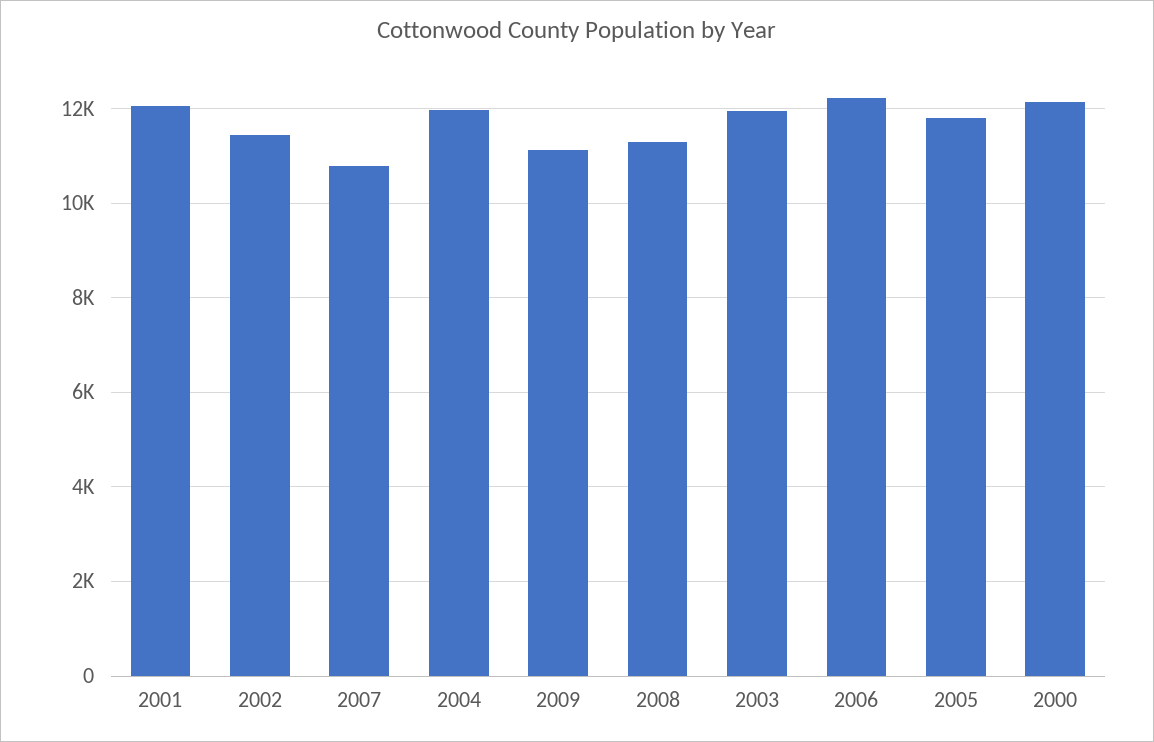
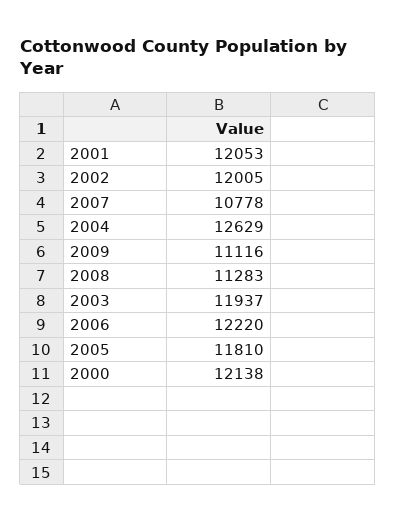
  {
    "2001": 12053,
-   "2002": 11400,
+   "2002": 12005,
    "2007": 10778,
-   "2004": 12000,
+   "2004": 12629,
    "2009": 11116,
    "2008": 11283,
    "2003": 11937,
    "2006": 12220,
    "2005": 11810,
    "2000": 12138
  }

